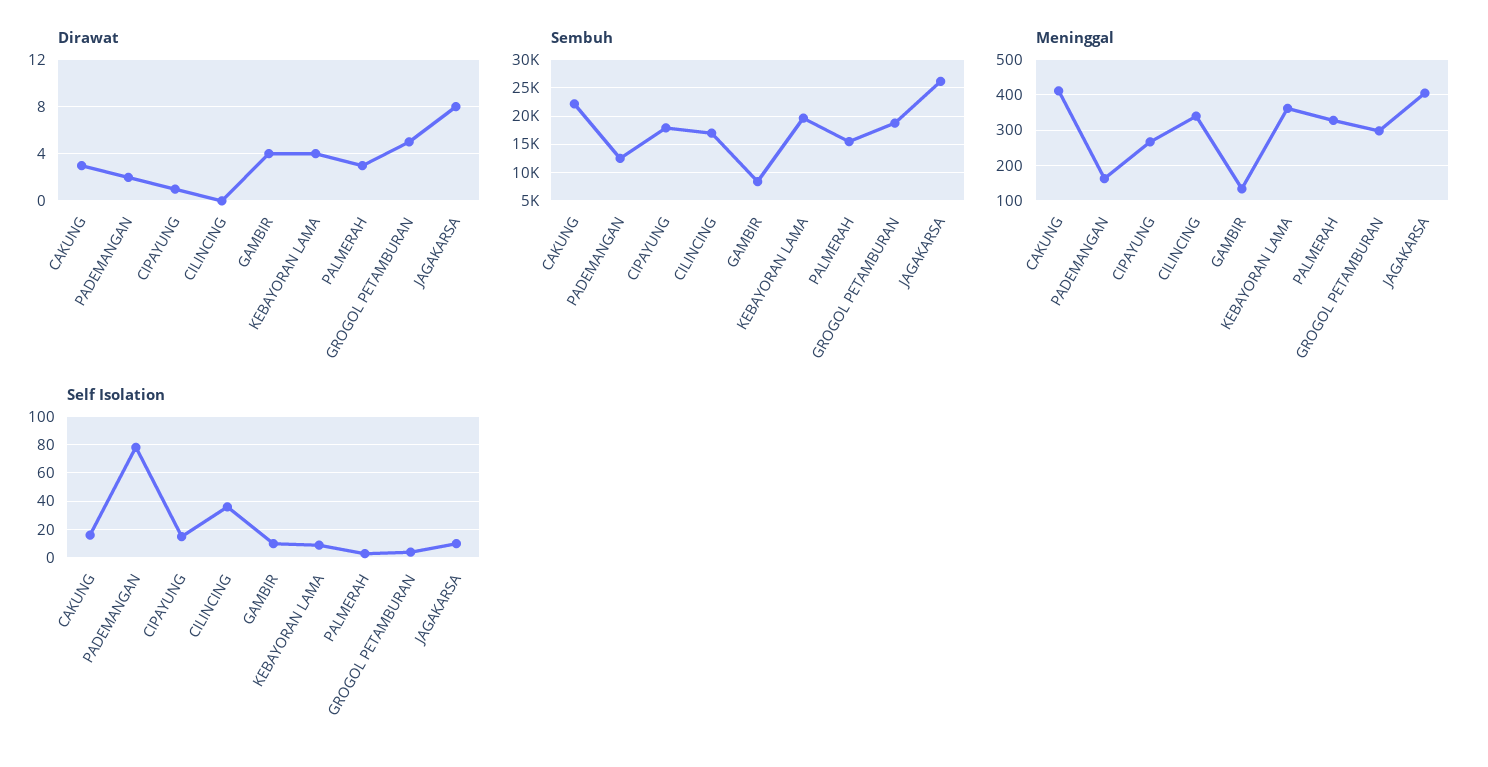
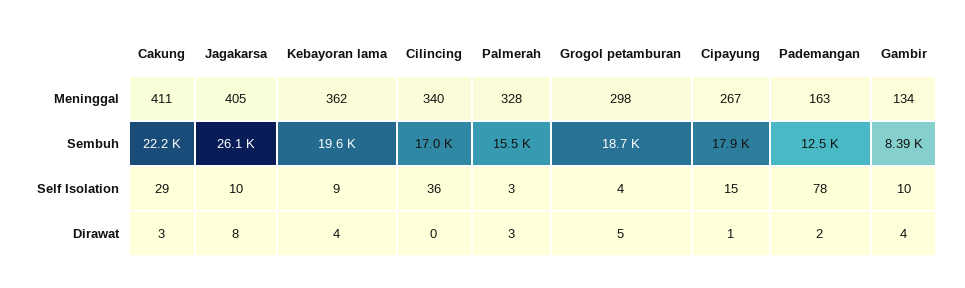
  {
    "Dirawat": {
      "CAKUNG": 3,
      "PADEMANGAN": 2,
      "CIPAYUNG": 1,
      "CILINCING": 0,
      "GAMBIR": 4,
      "KEBAYORAN LAMA": 4,
      "PALMERAH": 3,
      "GROGOL PETAMBURAN": 5,
      "JAGAKARSA": 8
    },
    "Sembuh": {
      "CAKUNG": 22200,
      "PADEMANGAN": 12500,
      "CIPAYUNG": 17900,
      "CILINCING": 17000,
      "GAMBIR": 8390,
      "KEBAYORAN LAMA": 19600,
      "PALMERAH": 15500,
      "GROGOL PETAMBURAN": 18700,
      "JAGAKARSA": 26100
    },
    "Meninggal": {
      "CAKUNG": 411,
      "PADEMANGAN": 163,
      "CIPAYUNG": 267,
      "CILINCING": 340,
      "GAMBIR": 134,
      "KEBAYORAN LAMA": 362,
      "PALMERAH": 328,
      "GROGOL PETAMBURAN": 298,
      "JAGAKARSA": 405
    },
    "Self Isolation": {
-     "CAKUNG": 15,
+     "CAKUNG": 29,
      "PADEMANGAN": 78,
      "CIPAYUNG": 15,
      "CILINCING": 36,
      "GAMBIR": 10,
      "KEBAYORAN LAMA": 9,
      "PALMERAH": 3,
      "GROGOL PETAMBURAN": 4,
      "JAGAKARSA": 10
    }
  }

